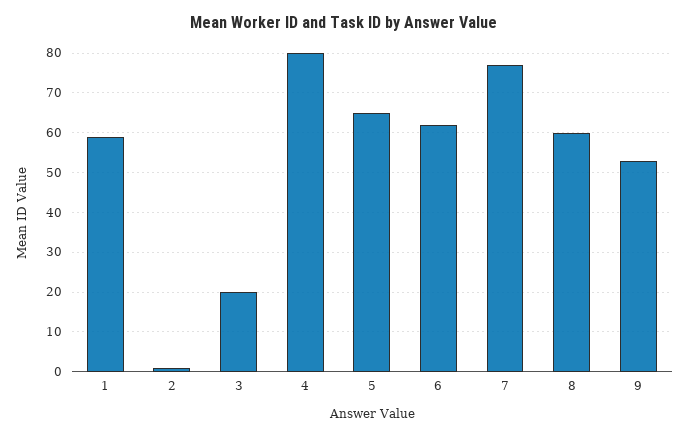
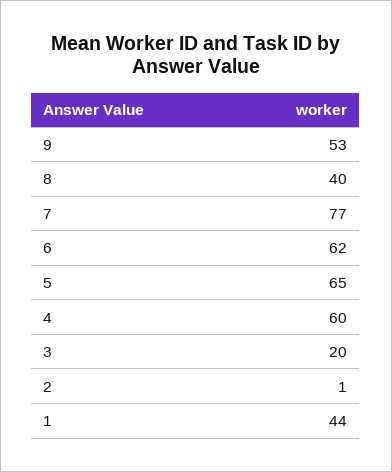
  {
-   "1": 60,
+   "1": 44,
    "2": 1,
    "3": 20,
-   "4": 80,
+   "4": 60,
    "5": 65,
    "6": 62,
    "7": 77,
-   "8": 60,
+   "8": 40,
    "9": 53
  }

